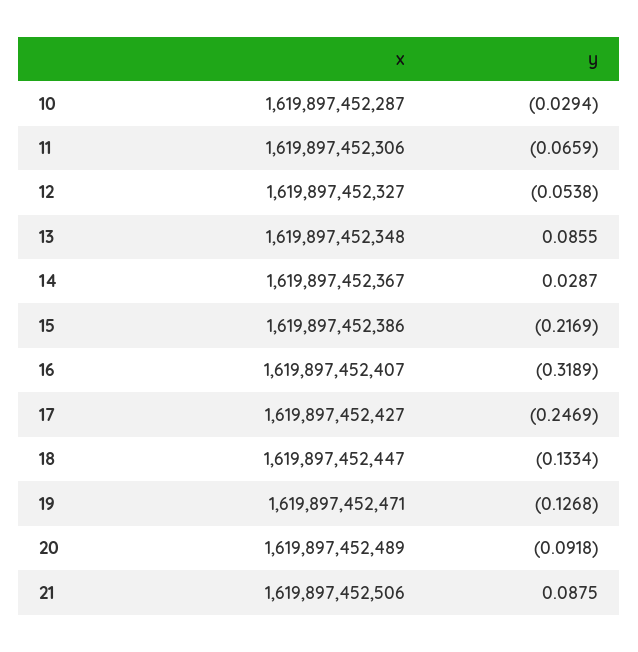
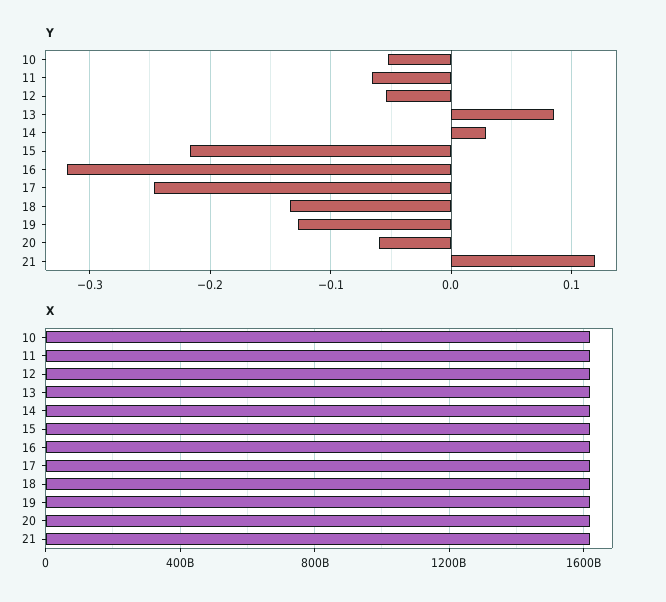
  {
    "x": {
      "10": 1619897452287,
      "11": 1619897452306,
      "12": 1619897452327,
      "13": 1619897452348,
      "14": 1619897452367,
      "15": 1619897452386,
      "16": 1619897452407,
      "17": 1619897452427,
      "18": 1619897452447,
      "19": 1619897452471,
      "20": 1619897452489,
      "21": 1619897452506
    },
    "y": {
-     "10": -0.0294,
+     "10": -0.05,
      "11": -0.0659,
      "12": -0.0538,
      "13": 0.0855,
      "14": 0.0287,
      "15": -0.2169,
      "16": -0.3189,
      "17": -0.2469,
      "18": -0.1334,
      "19": -0.1268,
-     "20": -0.0918,
+     "20": -0.06,
-     "21": 0.0875
+     "21": 0.12
    }
  }

